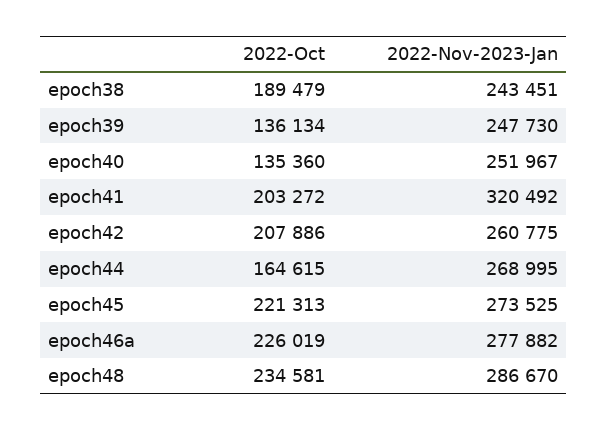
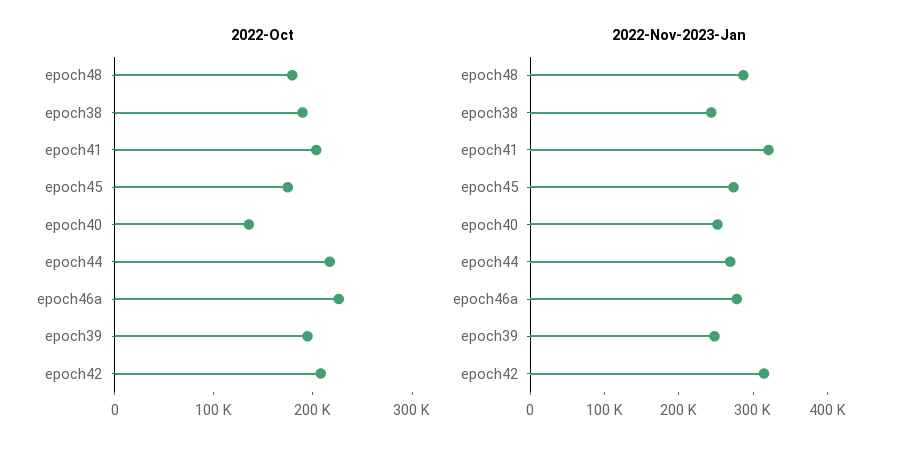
  {
    "2022-Oct": {
      "epoch38": 189479,
-     "epoch39": 136134,
+     "epoch39": 200000,
      "epoch40": 135360,
      "epoch41": 203272,
      "epoch42": 207886,
-     "epoch44": 164615,
+     "epoch44": 220000,
-     "epoch45": 221313,
+     "epoch45": 180000,
      "epoch46a": 226019,
-     "epoch48": 234581
+     "epoch48": 180000
    },
    "2022-Nov-2023-Jan": {
      "epoch38": 243451,
      "epoch39": 247730,
      "epoch40": 251967,
      "epoch41": 320492,
-     "epoch42": 260775,
+     "epoch42": 320000,
      "epoch44": 268995,
      "epoch45": 273525,
      "epoch46a": 277882,
      "epoch48": 286670
    }
  }

